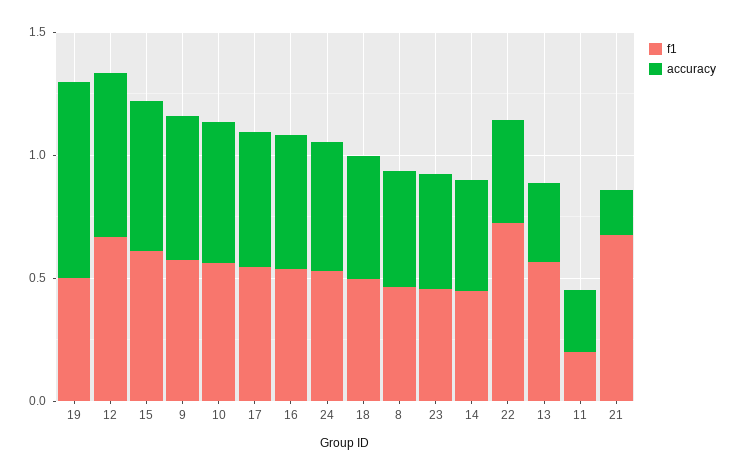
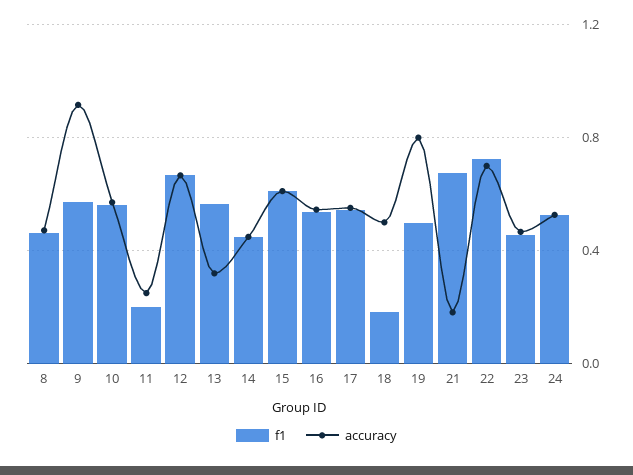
  {
    "f1": {
      "19": 0.5,
      "12": 0.65,
      "15": 0.6,
      "9": 0.55,
      "10": 0.55,
      "17": 0.55,
      "16": 0.55,
      "24": 0.55,
-     "18": 0.5,
+     "18": 0.2,
      "8": 0.45,
      "23": 0.45,
      "14": 0.45,
      "22": 0.7,
      "13": 0.55,
      "11": 0.2,
      "21": 0.7
    },
    "accuracy": {
      "19": 0.8,
      "12": 0.65,
      "15": 0.6,
-     "9": 0.6,
+     "9": 0.9,
      "10": 0.55,
      "17": 0.55,
      "16": 0.55,
      "24": 0.55,
      "18": 0.5,
      "8": 0.45,
      "23": 0.45,
      "14": 0.45,
-     "22": 0.4,
+     "22": 0.7,
      "13": 0.3,
      "11": 0.25,
      "21": 0.2
    }
  }

